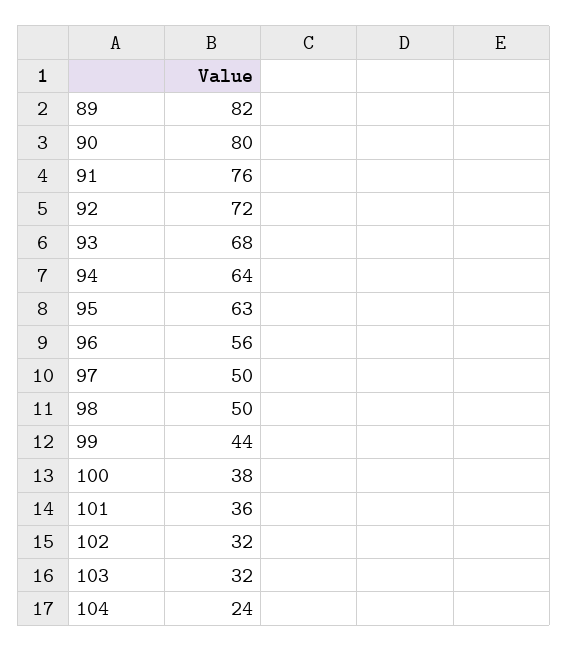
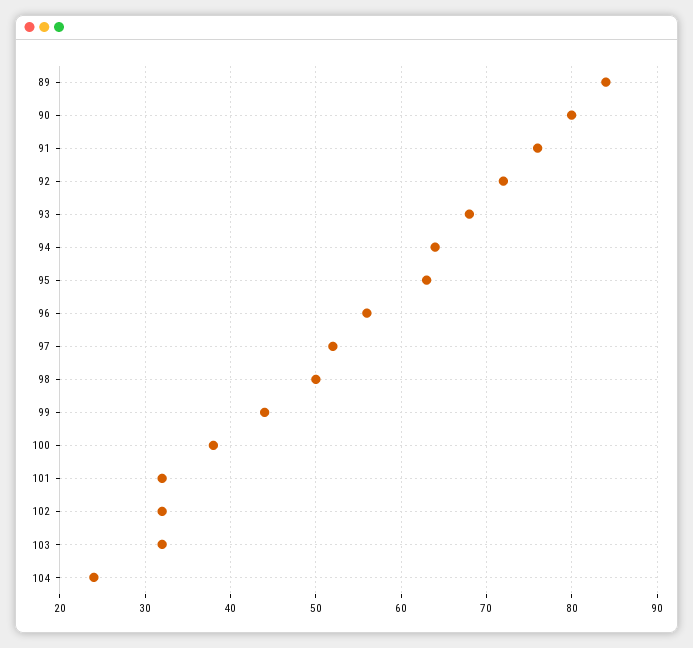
  {
-   "89": 82,
+   "89": 84,
    "90": 80,
    "91": 76,
    "92": 72,
    "93": 68,
    "94": 64,
    "95": 63,
    "96": 56,
-   "97": 50,
+   "97": 52,
    "98": 50,
    "99": 44,
    "100": 38,
-   "101": 36,
+   "101": 32,
    "102": 32,
    "103": 32,
    "104": 24
  }

